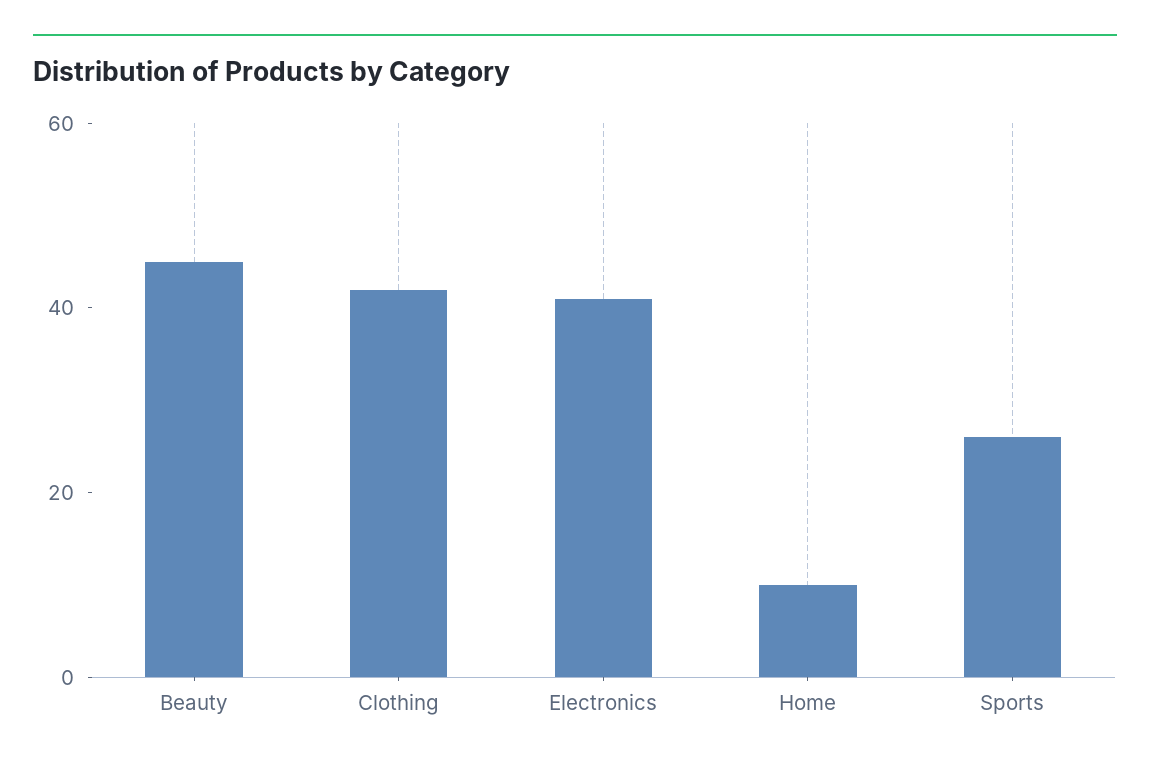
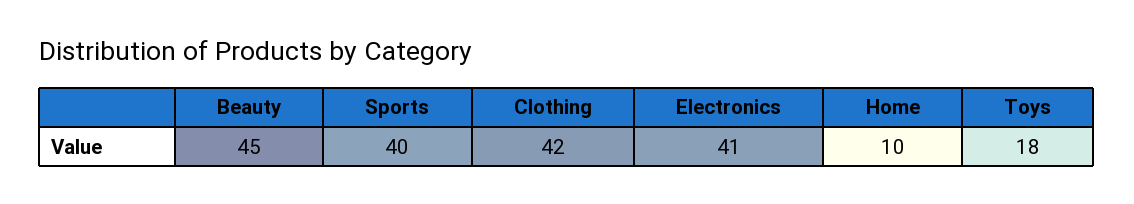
  {
    "Beauty": 45,
    "Clothing": 42,
    "Electronics": 41,
    "Home": 10,
-   "Sports": 25
+   "Sports": 40,
+   "Toys": 18
  }

